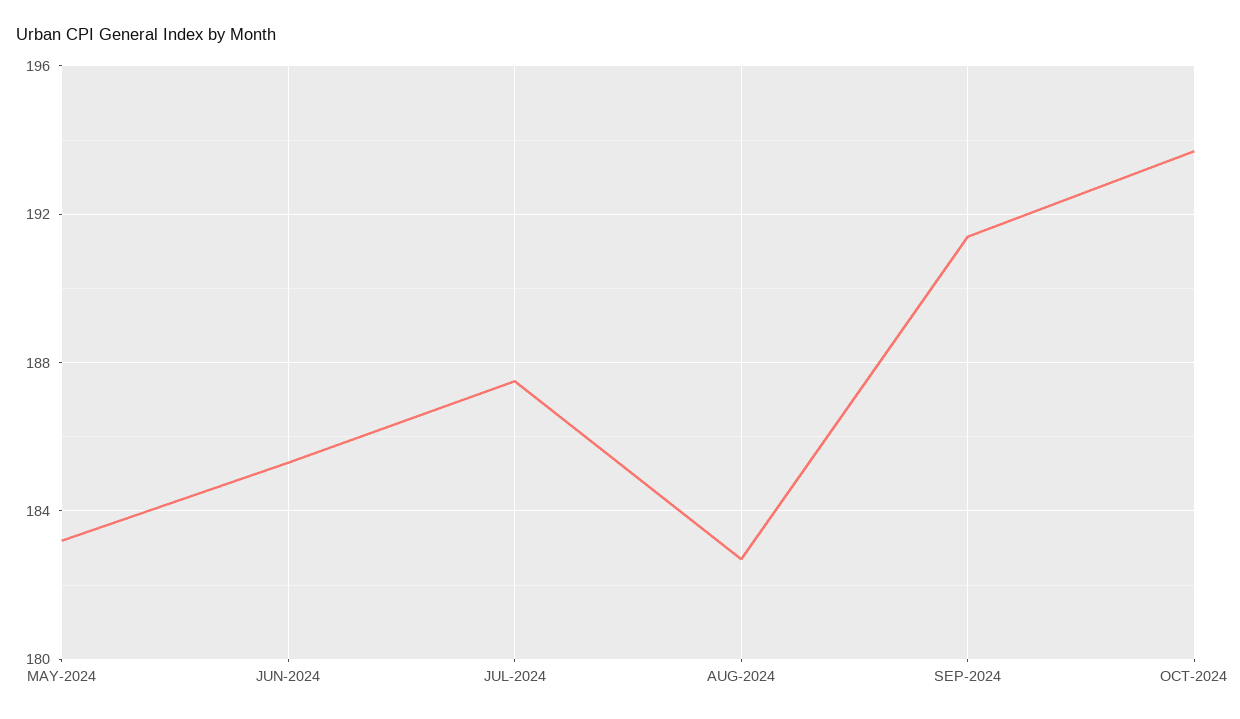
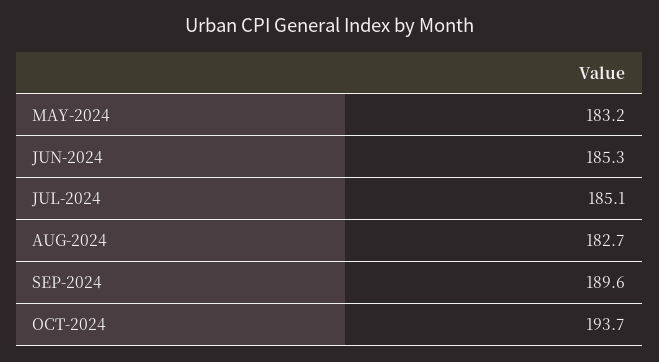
  {
    "MAY-2024": 183.2,
    "JUN-2024": 185.3,
-   "JUL-2024": 187.5,
+   "JUL-2024": 185.1,
    "AUG-2024": 182.7,
-   "SEP-2024": 191.5,
+   "SEP-2024": 189.6,
    "OCT-2024": 193.7
  }

